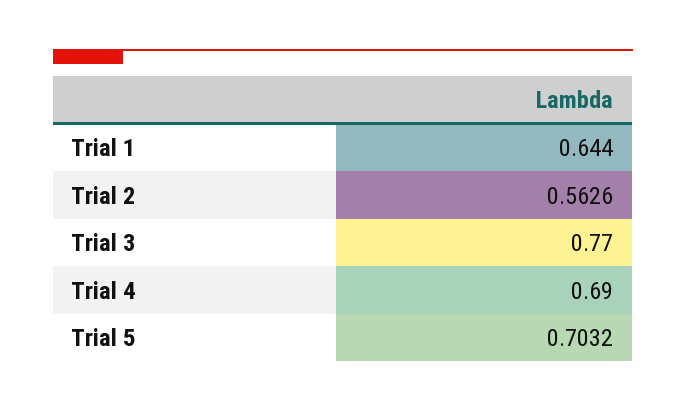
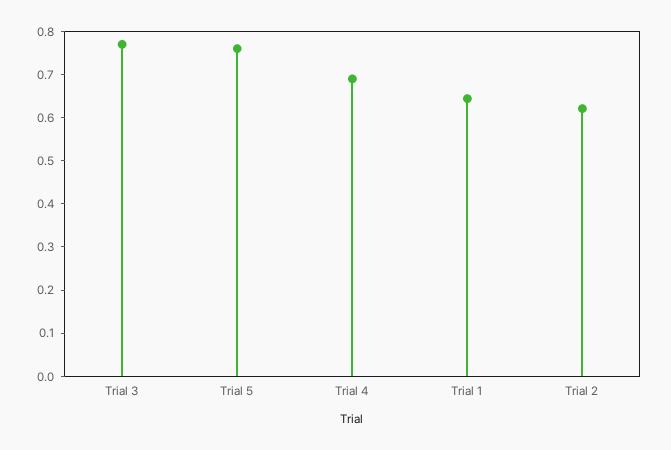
  {
    "Trial 1": 0.644,
-   "Trial 2": 0.5626,
+   "Trial 2": 0.62,
    "Trial 3": 0.77,
    "Trial 4": 0.69,
-   "Trial 5": 0.7032
+   "Trial 5": 0.76
  }

